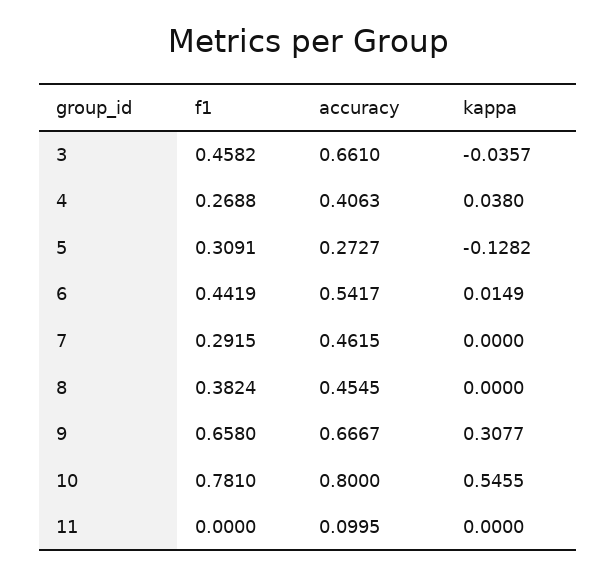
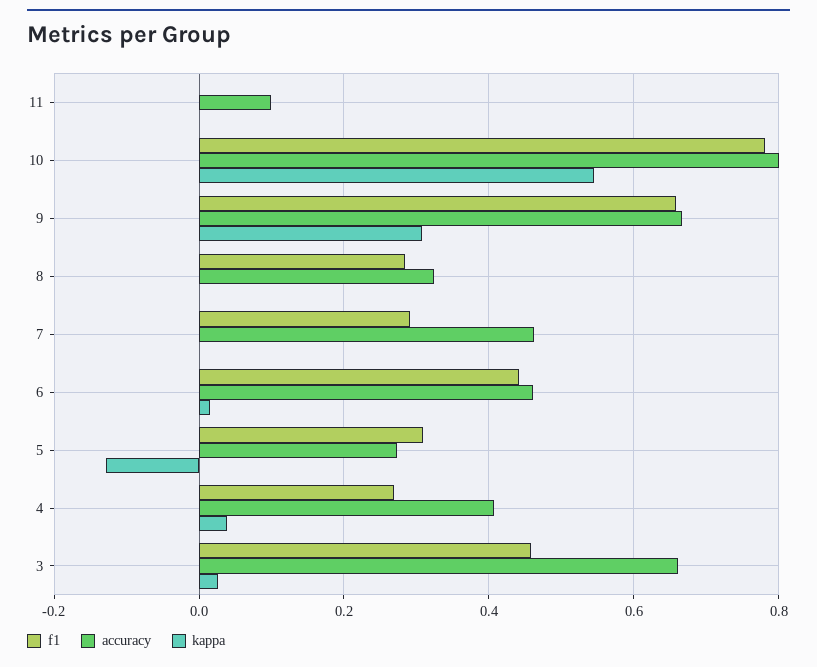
  {
    "f1": {
      "3": 0.4582,
      "4": 0.2688,
      "5": 0.3091,
      "6": 0.4419,
      "7": 0.2915,
-     "8": 0.3824,
+     "8": 0.28,
      "9": 0.658,
      "10": 0.781,
      "11": 0
    },
    "accuracy": {
      "3": 0.661,
      "4": 0.4063,
      "5": 0.2727,
-     "6": 0.5417,
+     "6": 0.46,
      "7": 0.4615,
-     "8": 0.4545,
+     "8": 0.32,
      "9": 0.6667,
      "10": 0.8,
      "11": 0.0995
    },
    "kappa": {
-     "3": -0.0357,
+     "3": 0.02,
      "4": 0.038,
      "5": -0.1282,
      "6": 0.0149,
      "7": 0,
      "8": 0,
      "9": 0.3077,
      "10": 0.5455,
      "11": 0
    }
  }

